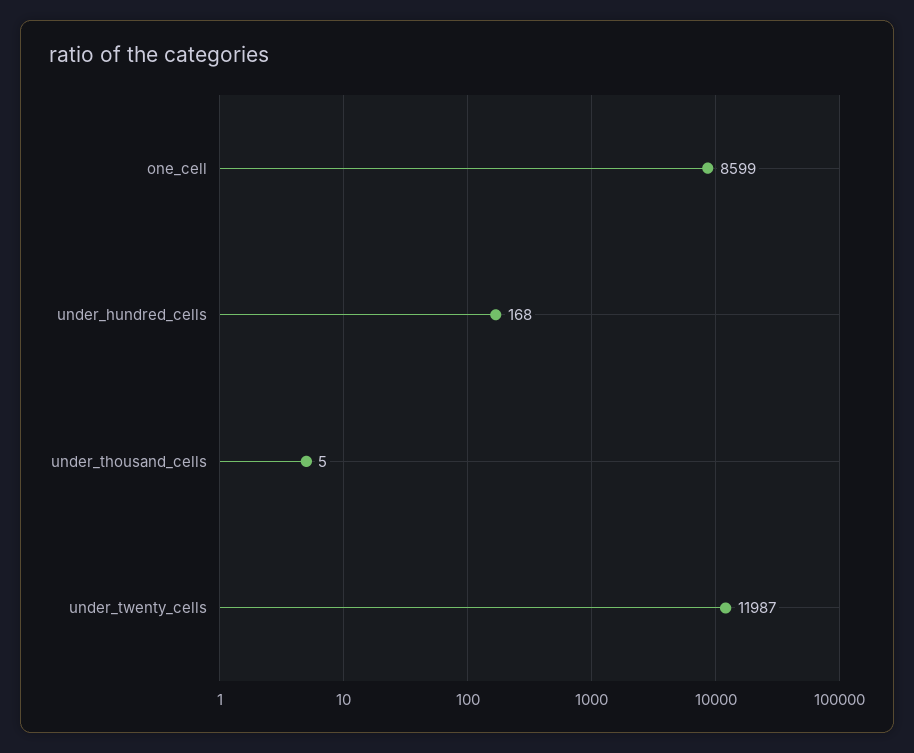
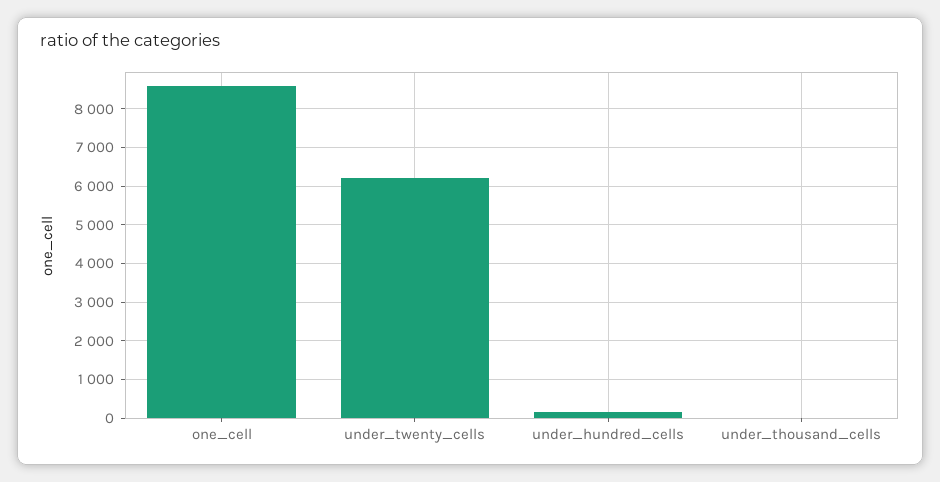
  {
    "one_cell": 8599,
    "under_hundred_cells": 168,
    "under_thousand_cells": 5,
-   "under_twenty_cells": 11987
+   "under_twenty_cells": 6200
  }

